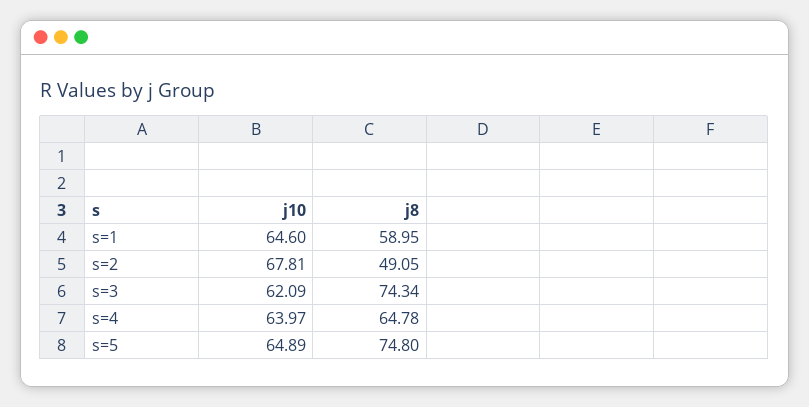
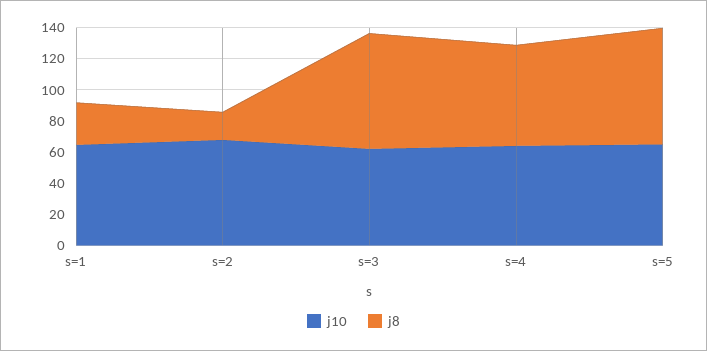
  {
    "j10": {
      "s=1": 64.6,
      "s=2": 67.81,
      "s=3": 62.09,
      "s=4": 63.97,
      "s=5": 64.89
    },
    "j8": {
-     "s=1": 58.95,
+     "s=1": 30,
-     "s=2": 49.05,
+     "s=2": 20,
      "s=3": 74.34,
      "s=4": 64.78,
      "s=5": 74.8
    }
  }

